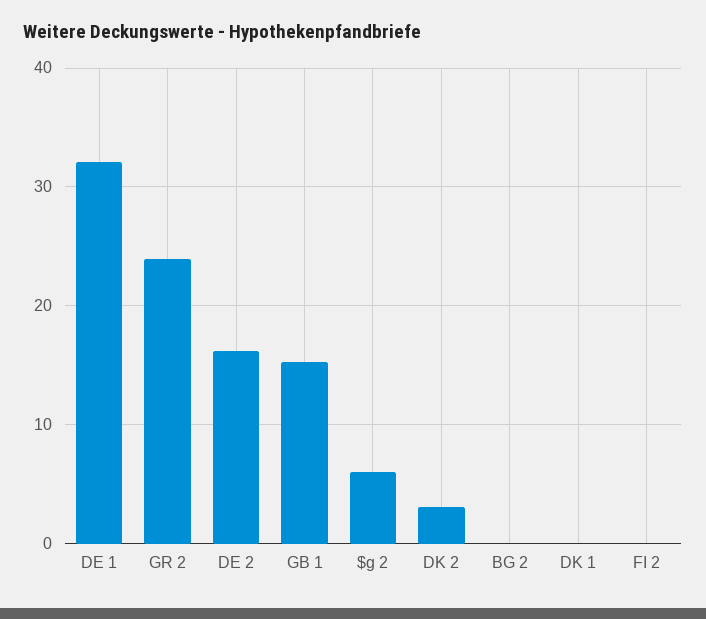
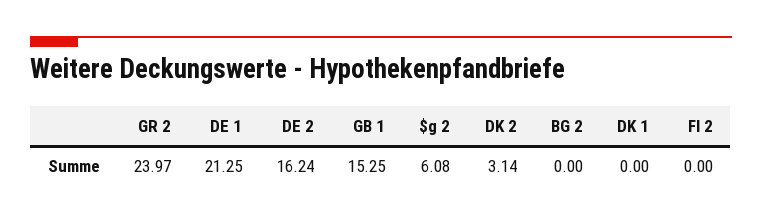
  {
-   "DE 1": 32,
+   "DE 1": 21.25,
    "GR 2": 23.97,
    "DE 2": 16.24,
    "GB 1": 15.25,
    "$g 2": 6.08,
    "DK 2": 3.14,
    "BG 2": 0,
    "DK 1": 0,
    "FI 2": 0
  }

